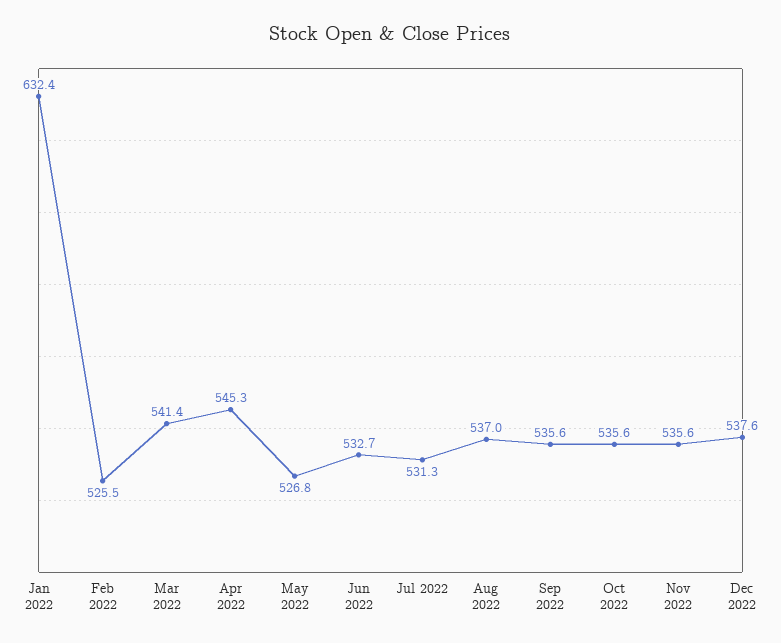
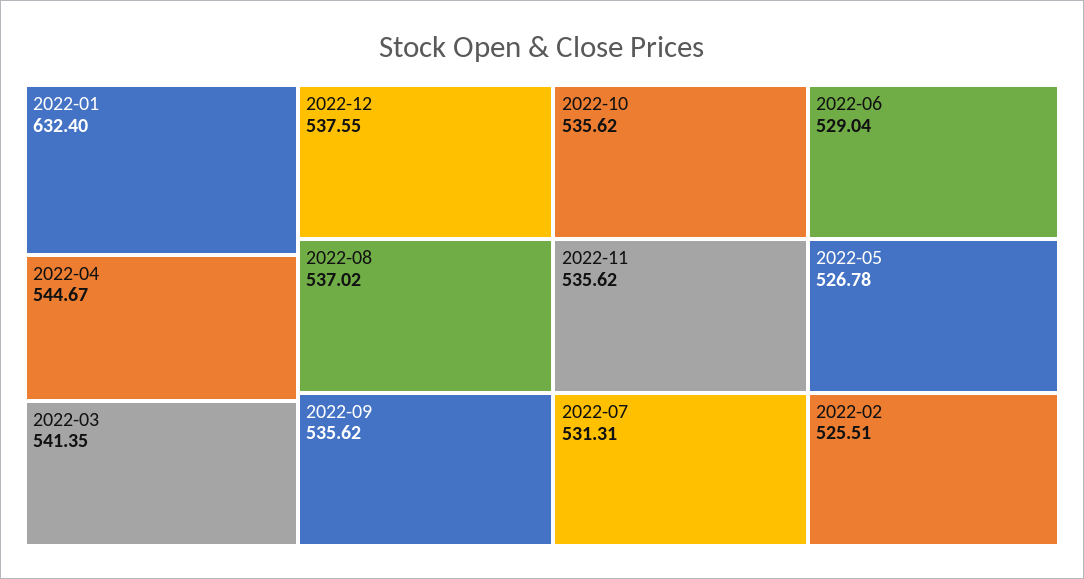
  {
    "Jan 2022": 632.4,
    "Feb 2022": 525.51,
    "Mar 2022": 541.35,
-   "Apr 2022": 545.3,
+   "Apr 2022": 544.67,
    "May 2022": 526.78,
-   "Jun 2022": 532.7,
+   "Jun 2022": 529.04,
    "Jul 2022": 531.31,
    "Aug 2022": 537.02,
    "Sep 2022": 535.62,
    "Oct 2022": 535.62,
    "Nov 2022": 535.62,
    "Dec 2022": 537.55
  }

